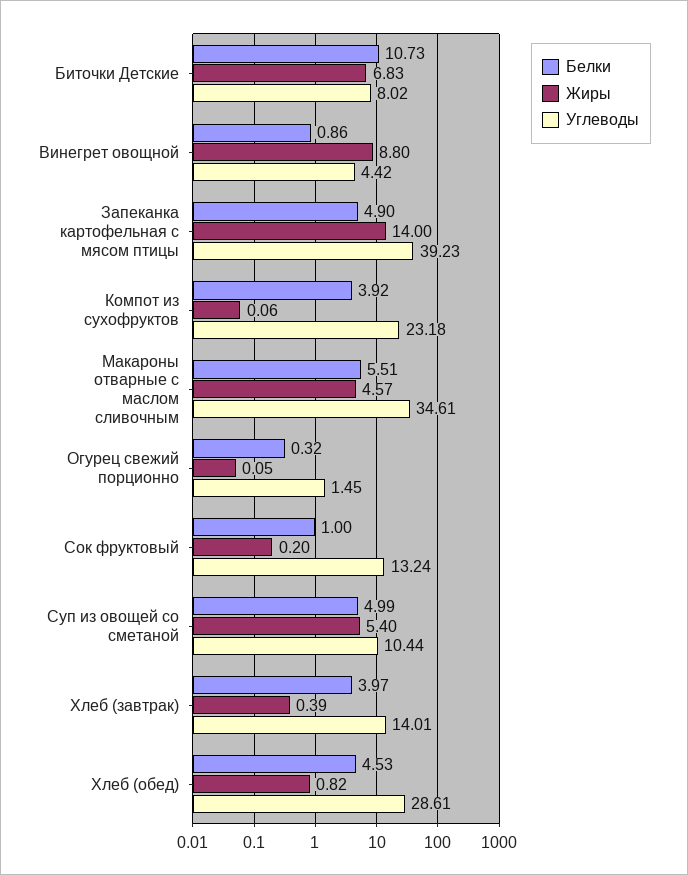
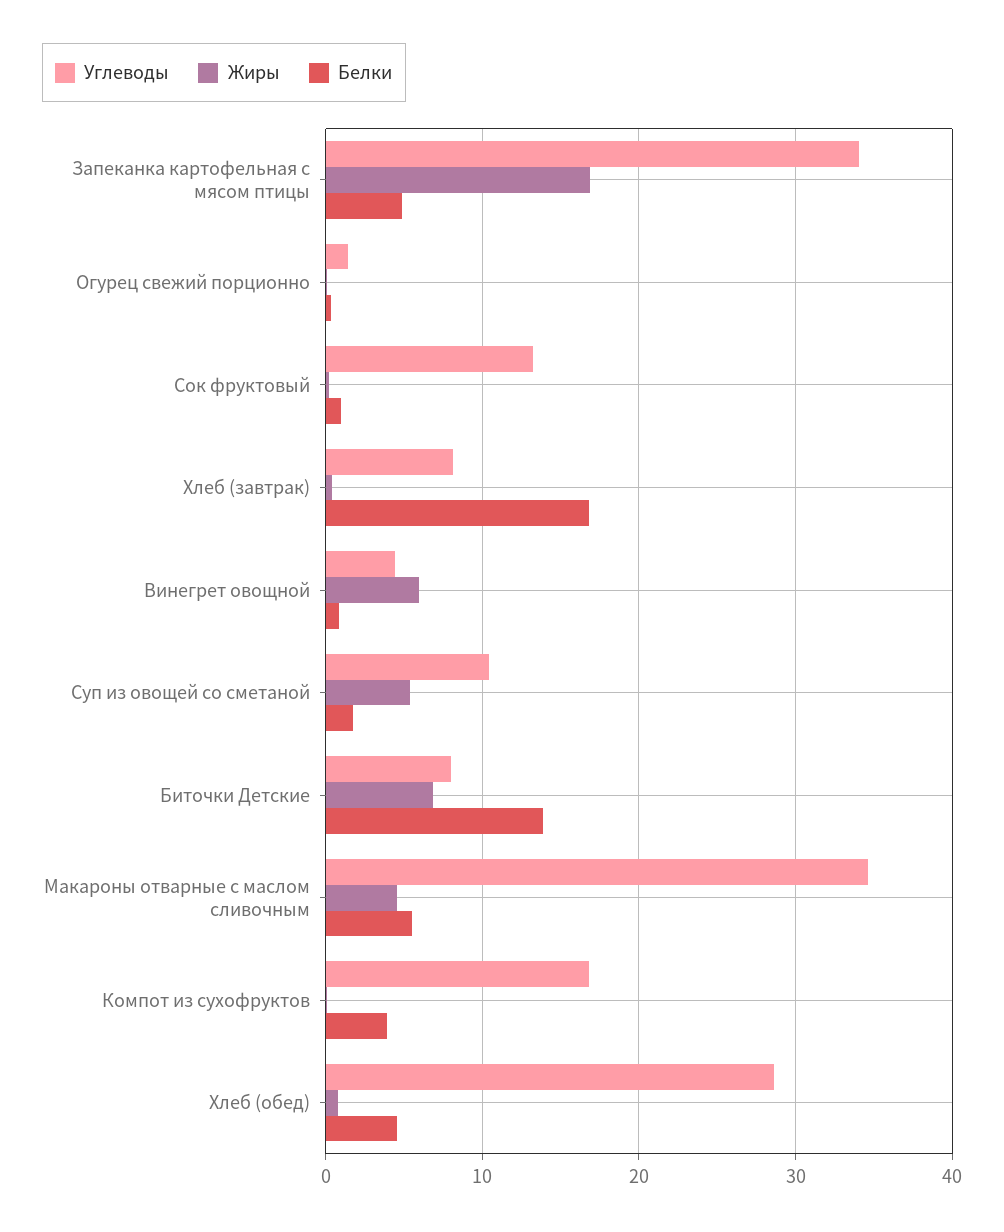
  {
    "Белки": {
-     "Биточки Детские": 10.73,
+     "Биточки Детские": 14,
      "Винегрет овощной": 0.86,
      "Запеканка картофельная с мясом птицы": 4.9,
      "Компот из сухофруктов": 3.92,
      "Макароны отварные с маслом сливочным": 5.51,
      "Огурец свежий порционно": 0.32,
      "Сок фруктовый": 1,
-     "Суп из овощей со сметаной": 4.99,
+     "Суп из овощей со сметаной": 2,
-     "Хлеб (завтрак)": 3.97,
+     "Хлеб (завтрак)": 17,
      "Хлеб (обед)": 4.53
    },
    "Жиры": {
      "Биточки Детские": 6.83,
-     "Винегрет овощной": 8.8,
+     "Винегрет овощной": 6,
-     "Запеканка картофельная с мясом птицы": 14,
+     "Запеканка картофельная с мясом птицы": 17,
      "Компот из сухофруктов": 0.06,
      "Макароны отварные с маслом сливочным": 4.57,
      "Огурец свежий порционно": 0.05,
      "Сок фруктовый": 0.2,
      "Суп из овощей со сметаной": 5.4,
      "Хлеб (завтрак)": 0.39,
      "Хлеб (обед)": 0.82
    },
    "Углеводы": {
      "Биточки Детские": 8.02,
      "Винегрет овощной": 4.42,
-     "Запеканка картофельная с мясом птицы": 39.23,
+     "Запеканка картофельная с мясом птицы": 34,
-     "Компот из сухофруктов": 23.18,
+     "Компот из сухофруктов": 17,
      "Макароны отварные с маслом сливочным": 34.61,
      "Огурец свежий порционно": 1.45,
      "Сок фруктовый": 13.24,
      "Суп из овощей со сметаной": 10.44,
-     "Хлеб (завтрак)": 14.01,
+     "Хлеб (завтрак)": 8,
      "Хлеб (обед)": 28.61
    }
  }

